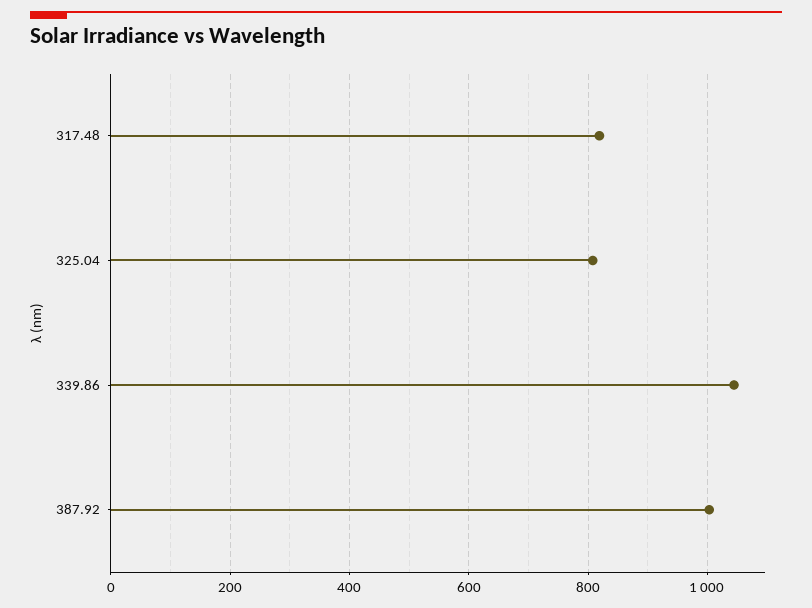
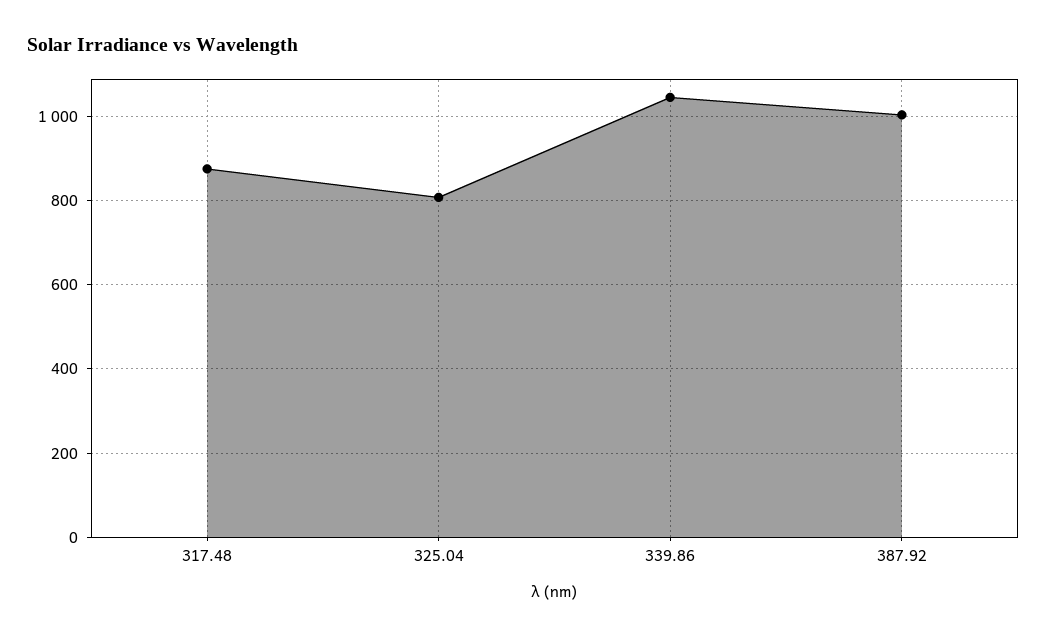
  {
-   "317.48": 820,
+   "317.48": 880,
    "325.04": 800,
    "339.86": 1040,
    "387.92": 1000
  }

